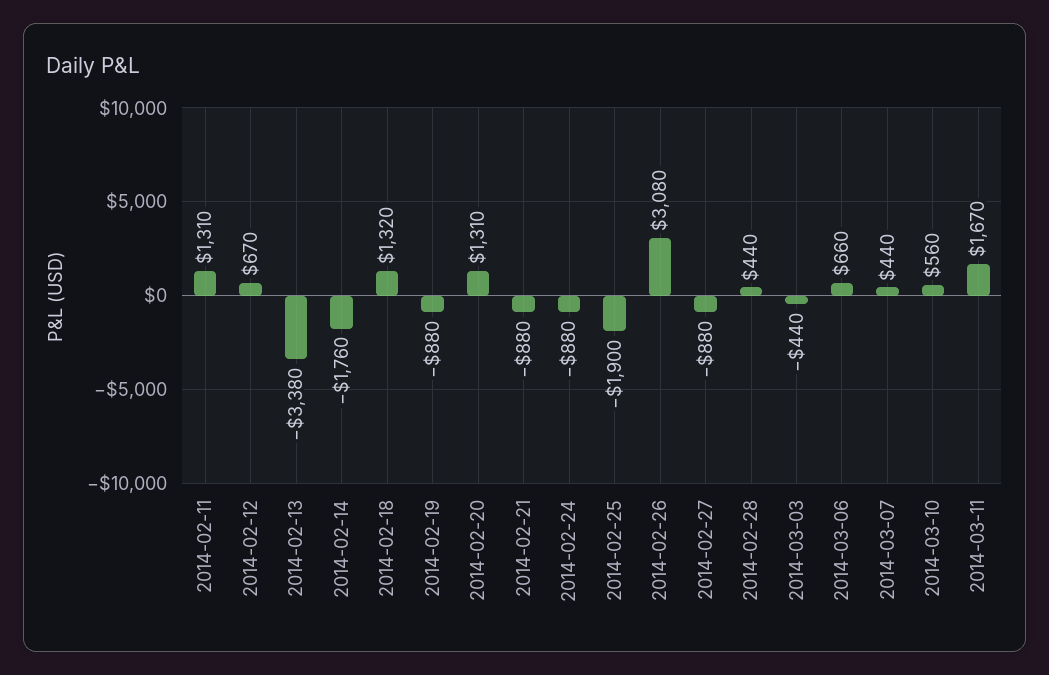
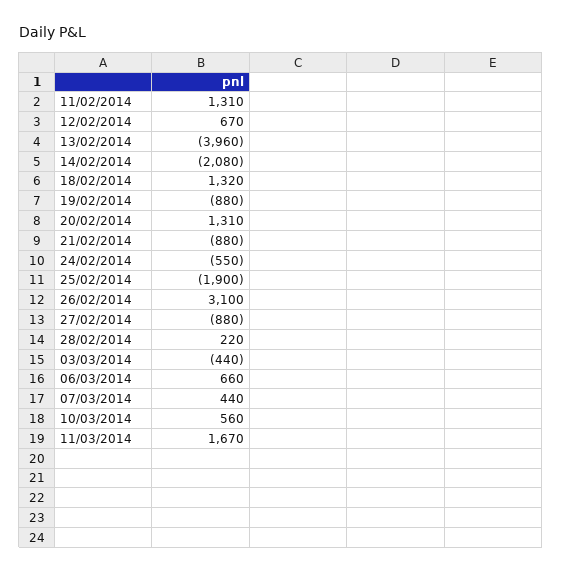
  {
    "2014-02-11": 1310,
    "2014-02-12": 670,
-   "2014-02-13": -3380,
+   "2014-02-13": -3960,
-   "2014-02-14": -1760,
+   "2014-02-14": -2080,
    "2014-02-18": 1320,
    "2014-02-19": -880,
    "2014-02-20": 1310,
    "2014-02-21": -880,
-   "2014-02-24": -880,
+   "2014-02-24": -550,
    "2014-02-25": -1900,
-   "2014-02-26": 3080,
+   "2014-02-26": 3100,
    "2014-02-27": -880,
-   "2014-02-28": 440,
+   "2014-02-28": 220,
    "2014-03-03": -440,
    "2014-03-06": 660,
    "2014-03-07": 440,
    "2014-03-10": 560,
    "2014-03-11": 1670
  }

